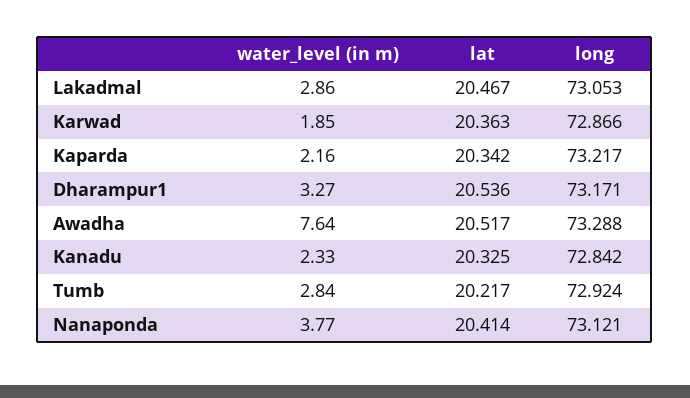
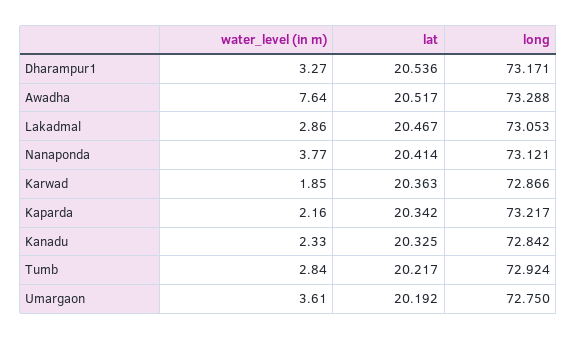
  {
    "water_level (in m)": {
      "Lakadmal": 2.86,
      "Karwad": 1.85,
      "Kaparda": 2.16,
      "Dharampur1": 3.27,
      "Awadha": 7.64,
      "Kanadu": 2.33,
      "Tumb": 2.84,
-     "Nanaponda": 3.77
+     "Nanaponda": 3.77,
+     "Umargaon": 3.61
    },
    "lat": {
      "Lakadmal": 20.467,
      "Karwad": 20.363,
      "Kaparda": 20.342,
      "Dharampur1": 20.536,
      "Awadha": 20.517,
      "Kanadu": 20.325,
      "Tumb": 20.217,
-     "Nanaponda": 20.414
+     "Nanaponda": 20.414,
+     "Umargaon": 20.192
    },
    "long": {
      "Lakadmal": 73.053,
      "Karwad": 72.866,
      "Kaparda": 73.217,
      "Dharampur1": 73.171,
      "Awadha": 73.288,
      "Kanadu": 72.842,
      "Tumb": 72.924,
-     "Nanaponda": 73.121
+     "Nanaponda": 73.121,
+     "Umargaon": 72.75
    }
  }

